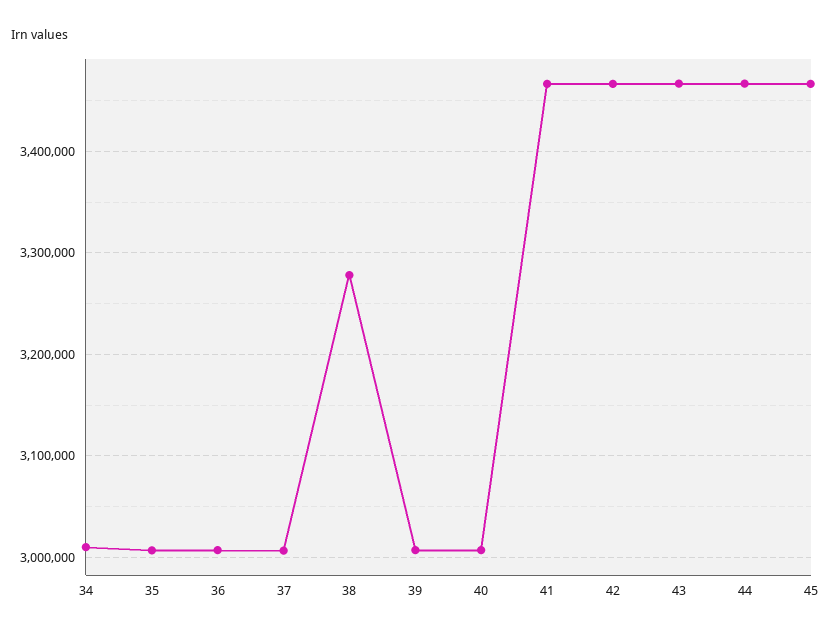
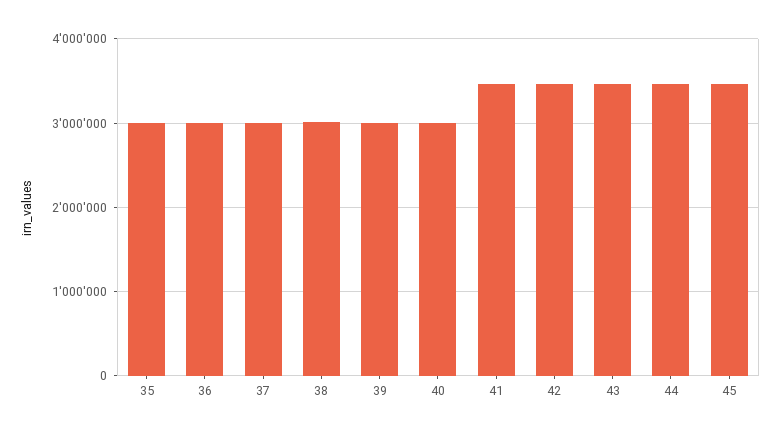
  {
-   "34": 3010000,
    "35": 3010000,
    "36": 3010000,
    "37": 3010000,
-   "38": 3280000,
+   "38": 3000000,
    "39": 3010000,
    "40": 3010000,
    "41": 3470000,
    "42": 3470000,
    "43": 3470000,
    "44": 3470000,
    "45": 3470000
  }

